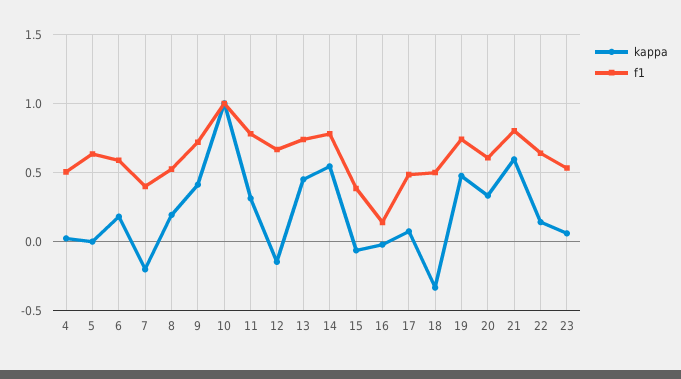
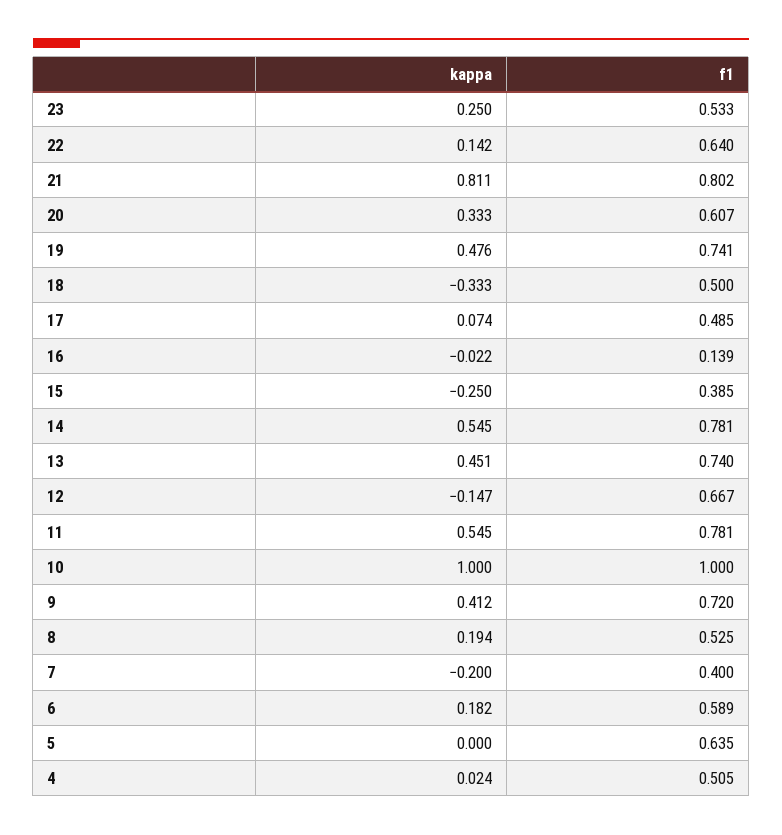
  {
    "kappa": {
      "4": 0.024,
      "5": 0,
      "6": 0.182,
      "7": -0.2,
      "8": 0.194,
      "9": 0.412,
      "10": 1,
-     "11": 0.3,
+     "11": 0.545,
      "12": -0.147,
      "13": 0.451,
      "14": 0.545,
-     "15": -0.05,
+     "15": -0.25,
      "16": -0.022,
      "17": 0.074,
      "18": -0.333,
      "19": 0.476,
      "20": 0.333,
-     "21": 0.6,
+     "21": 0.811,
      "22": 0.142,
-     "23": 0.05
+     "23": 0.25
    },
    "f1": {
      "4": 0.505,
      "5": 0.635,
      "6": 0.589,
      "7": 0.4,
      "8": 0.525,
      "9": 0.72,
      "10": 1,
      "11": 0.781,
      "12": 0.667,
      "13": 0.74,
      "14": 0.781,
      "15": 0.385,
      "16": 0.139,
      "17": 0.485,
      "18": 0.5,
      "19": 0.741,
      "20": 0.607,
      "21": 0.802,
      "22": 0.64,
      "23": 0.533
    }
  }

